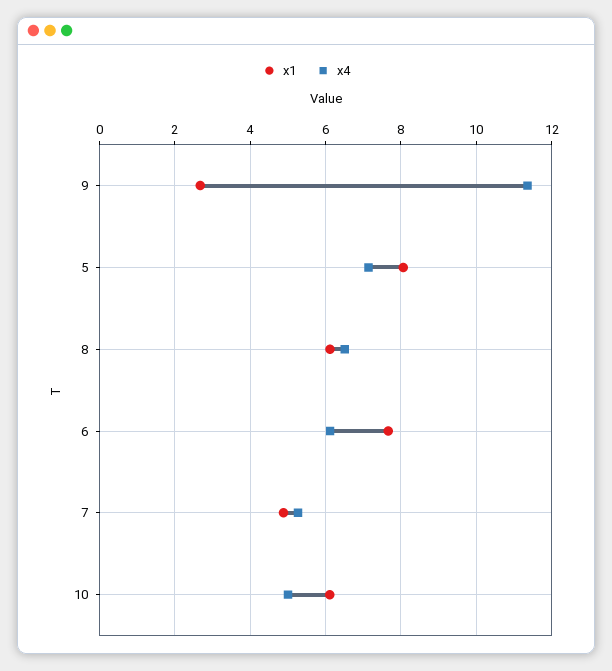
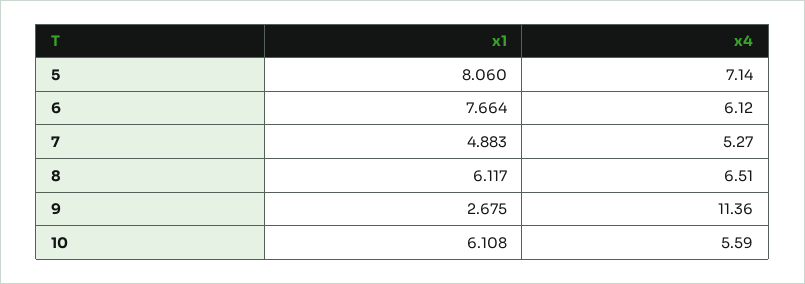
  {
    "x1": {
      "9": 2.675,
      "5": 8.06,
      "8": 6.117,
      "6": 7.664,
      "7": 4.883,
      "10": 6.108
    },
    "x4": {
      "9": 11.36,
      "5": 7.14,
      "8": 6.51,
      "6": 6.12,
      "7": 5.27,
-     "10": 5
+     "10": 5.59
    }
  }

